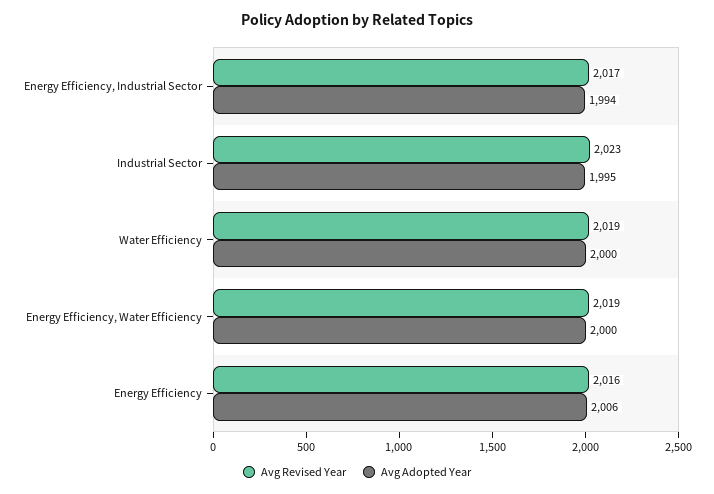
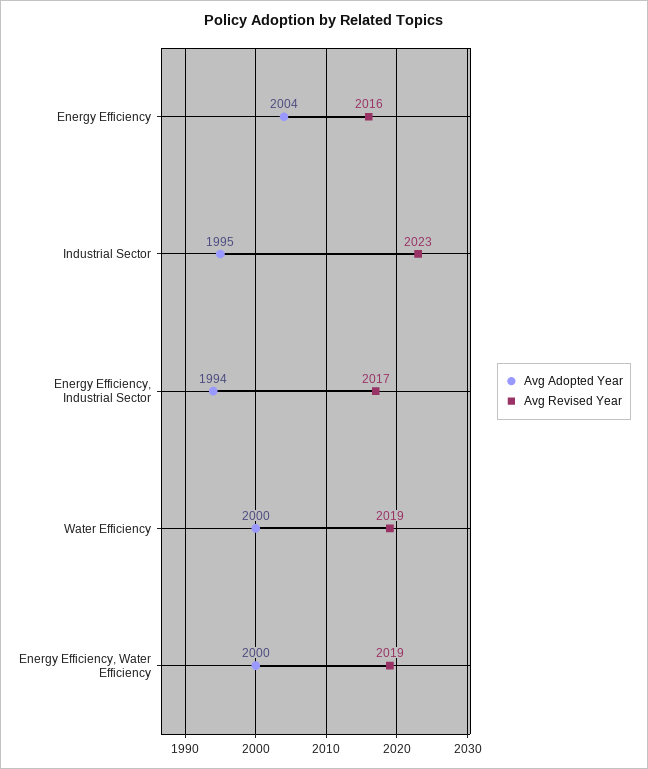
  {
    "Avg Revised Year": {
      "Energy Efficiency, Industrial Sector": 2017,
      "Industrial Sector": 2023,
      "Water Efficiency": 2019,
      "Energy Efficiency, Water Efficiency": 2019,
      "Energy Efficiency": 2016
    },
    "Avg Adopted Year": {
      "Energy Efficiency, Industrial Sector": 1994,
      "Industrial Sector": 1995,
      "Water Efficiency": 2000,
      "Energy Efficiency, Water Efficiency": 2000,
-     "Energy Efficiency": 2006
+     "Energy Efficiency": 2004
    }
  }

